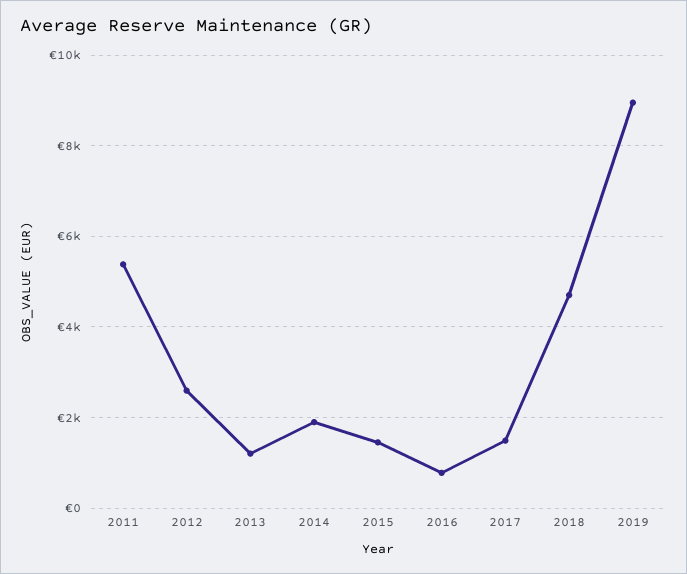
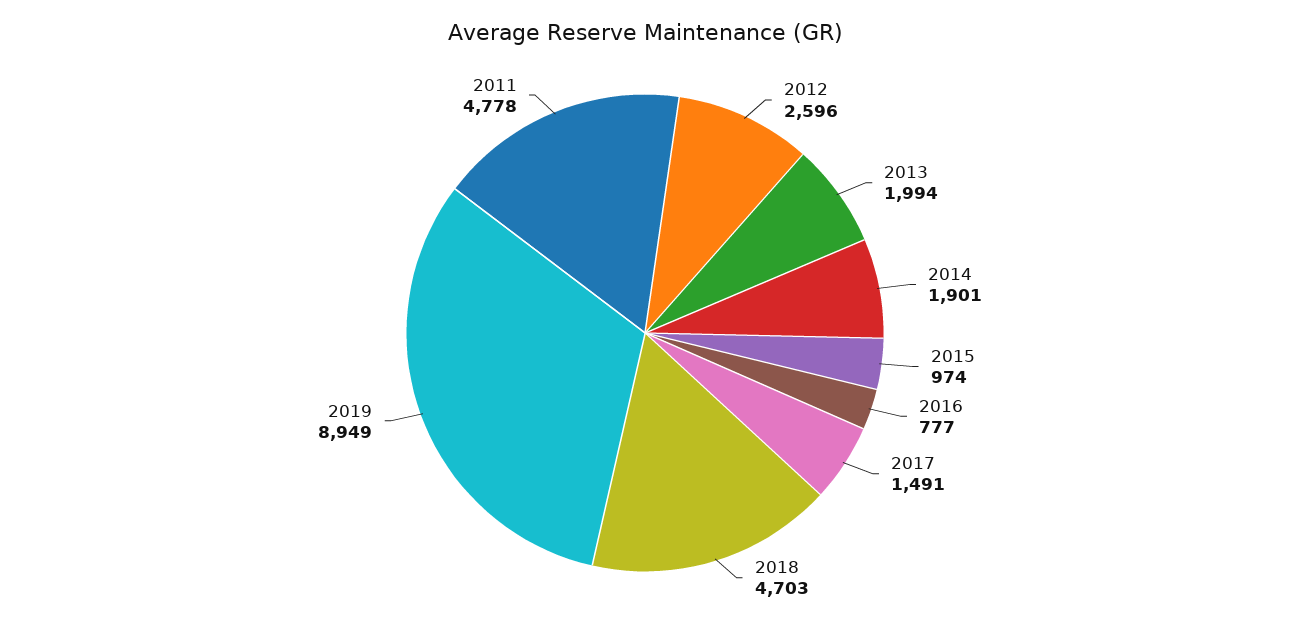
  {
-   "2011": 5400,
+   "2011": 4778,
    "2012": 2596,
-   "2013": 1200,
+   "2013": 1994,
    "2014": 1901,
-   "2015": 1400,
+   "2015": 974,
    "2016": 777,
    "2017": 1491,
    "2018": 4703,
    "2019": 8949
  }

